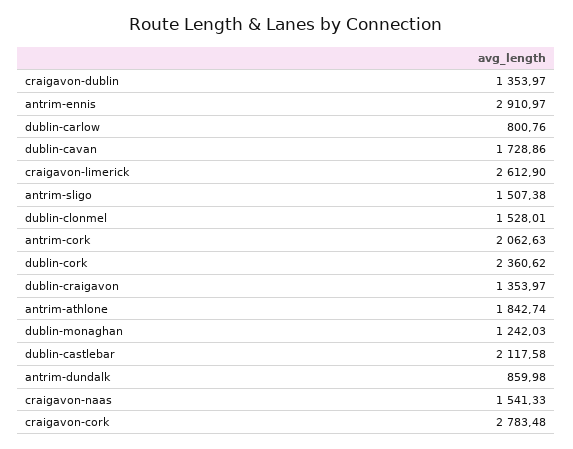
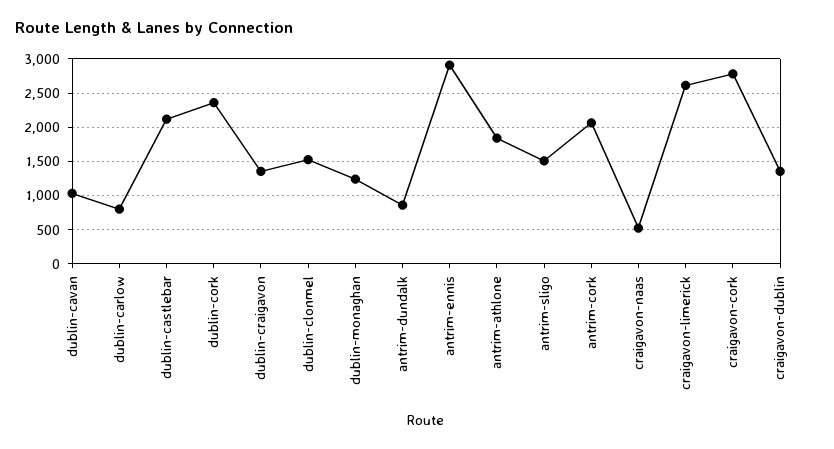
  {
    "craigavon-dublin": 1353.97,
    "antrim-ennis": 2910.97,
    "dublin-carlow": 800.76,
-   "dublin-cavan": 1728.86,
+   "dublin-cavan": 1000,
    "craigavon-limerick": 2612.9,
    "antrim-sligo": 1507.38,
    "dublin-clonmel": 1528.01,
    "antrim-cork": 2062.63,
    "dublin-cork": 2360.62,
    "dublin-craigavon": 1353.97,
    "antrim-athlone": 1842.74,
    "dublin-monaghan": 1242.03,
    "dublin-castlebar": 2117.58,
    "antrim-dundalk": 859.98,
-   "craigavon-naas": 1541.33,
+   "craigavon-naas": 500,
    "craigavon-cork": 2783.48
  }

